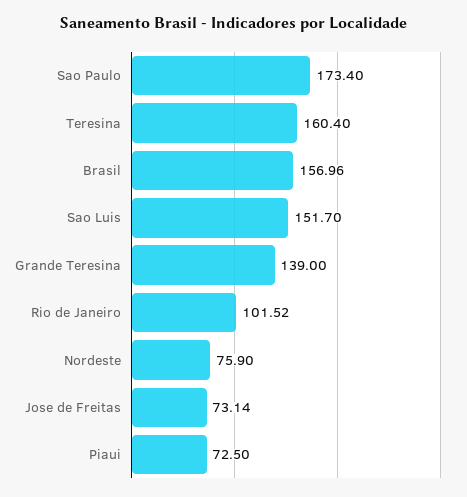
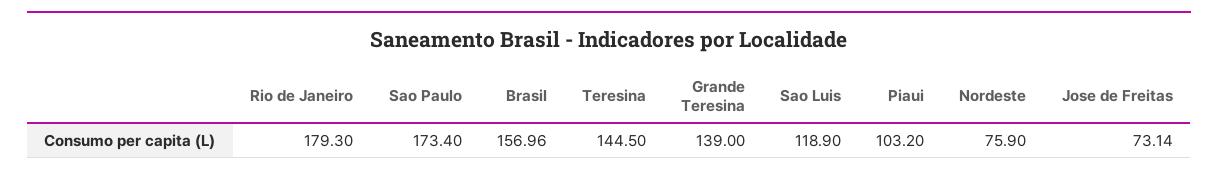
  {
    "Sao Paulo": 173.4,
-   "Teresina": 160.4,
+   "Teresina": 144.5,
    "Brasil": 156.96,
-   "Sao Luis": 151.7,
+   "Sao Luis": 118.9,
    "Grande Teresina": 139,
-   "Rio de Janeiro": 101.52,
+   "Rio de Janeiro": 179.3,
    "Nordeste": 75.9,
    "Jose de Freitas": 73.14,
-   "Piaui": 72.5
+   "Piaui": 103.2
  }

